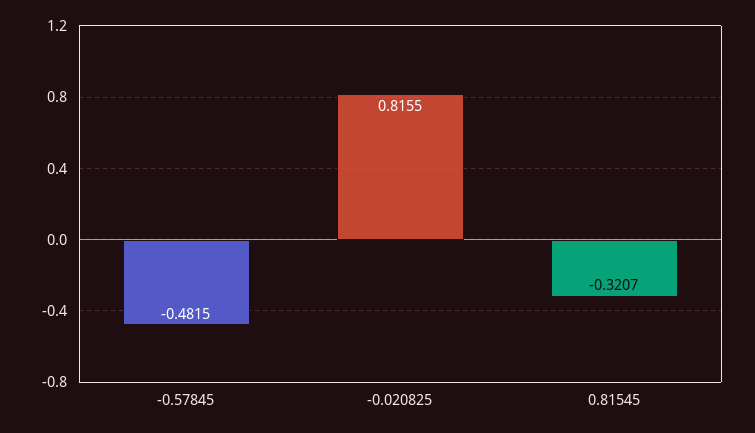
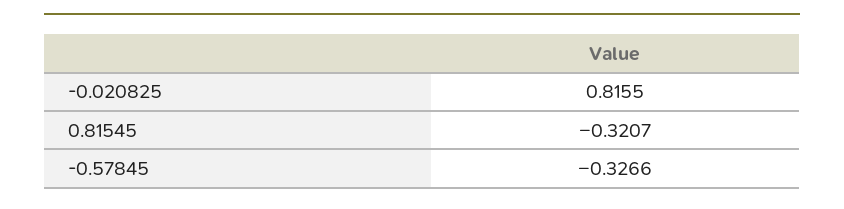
  {
-   "-0.57845": -0.4815,
+   "-0.57845": -0.3266,
    "-0.020825": 0.8155,
    "0.81545": -0.3207
  }

